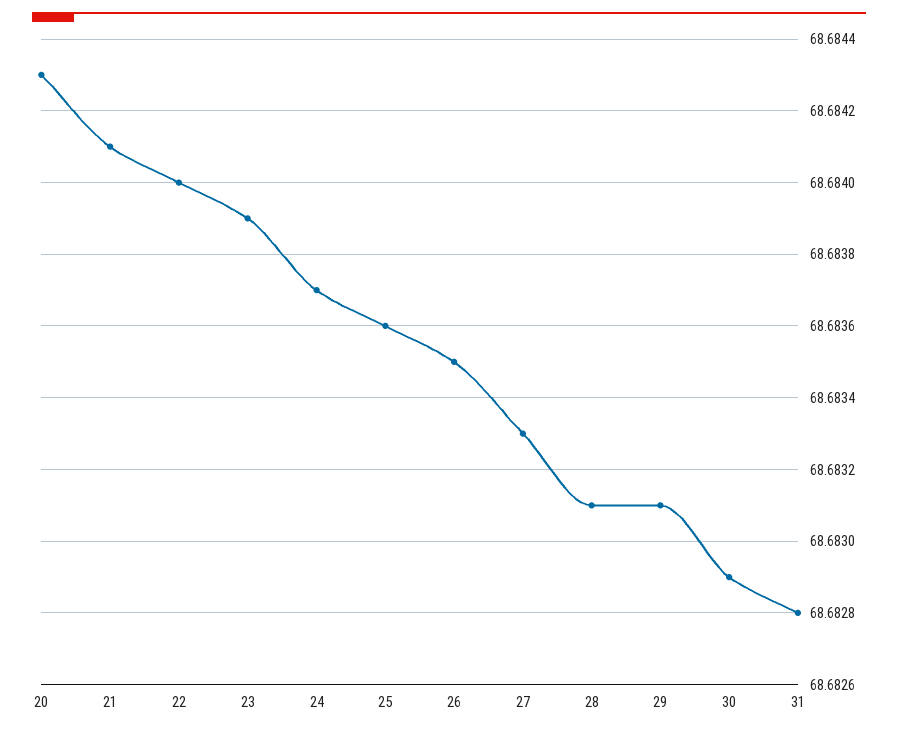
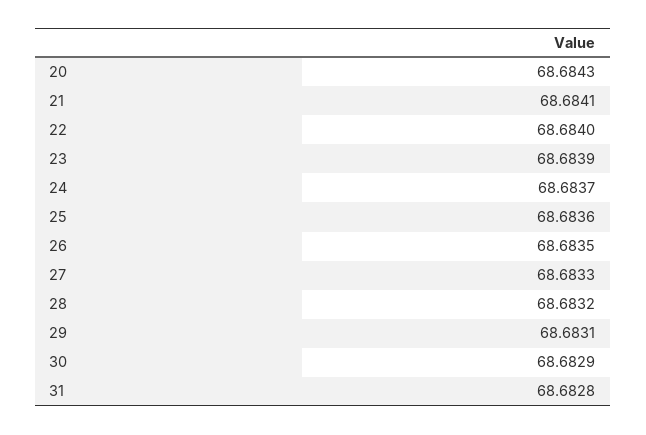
  {
    "20": 68.6843,
    "21": 68.6841,
    "22": 68.684,
    "23": 68.6839,
    "24": 68.6837,
    "25": 68.6836,
    "26": 68.6835,
    "27": 68.6833,
-   "28": 68.6831,
+   "28": 68.6832,
    "29": 68.6831,
    "30": 68.6829,
    "31": 68.6828
  }

